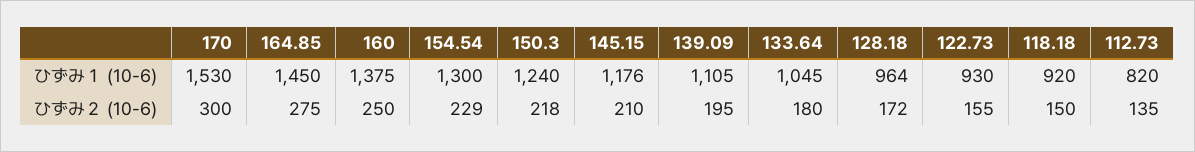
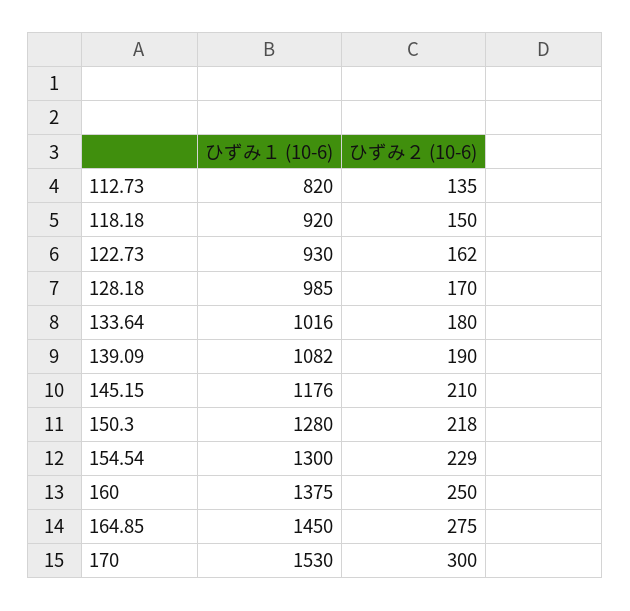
  {
    "170": {
      "ひずみ１ (10-6)": 1530,
      "ひずみ２ (10-6)": 300
    },
    "164.85": {
      "ひずみ１ (10-6)": 1450,
      "ひずみ２ (10-6)": 275
    },
    "160": {
      "ひずみ１ (10-6)": 1375,
      "ひずみ２ (10-6)": 250
    },
    "154.54": {
      "ひずみ１ (10-6)": 1300,
      "ひずみ２ (10-6)": 229
    },
    "150.3": {
-     "ひずみ１ (10-6)": 1240,
+     "ひずみ１ (10-6)": 1280,
      "ひずみ２ (10-6)": 218
    },
    "145.15": {
      "ひずみ１ (10-6)": 1176,
      "ひずみ２ (10-6)": 210
    },
    "139.09": {
-     "ひずみ１ (10-6)": 1105,
+     "ひずみ１ (10-6)": 1082,
-     "ひずみ２ (10-6)": 195
+     "ひずみ２ (10-6)": 190
    },
    "133.64": {
-     "ひずみ１ (10-6)": 1045,
+     "ひずみ１ (10-6)": 1016,
      "ひずみ２ (10-6)": 180
    },
    "128.18": {
-     "ひずみ１ (10-6)": 964,
+     "ひずみ１ (10-6)": 985,
-     "ひずみ２ (10-6)": 172
+     "ひずみ２ (10-6)": 170
    },
    "122.73": {
      "ひずみ１ (10-6)": 930,
-     "ひずみ２ (10-6)": 155
+     "ひずみ２ (10-6)": 162
    },
    "118.18": {
      "ひずみ１ (10-6)": 920,
      "ひずみ２ (10-6)": 150
    },
    "112.73": {
      "ひずみ１ (10-6)": 820,
      "ひずみ２ (10-6)": 135
    }
  }

